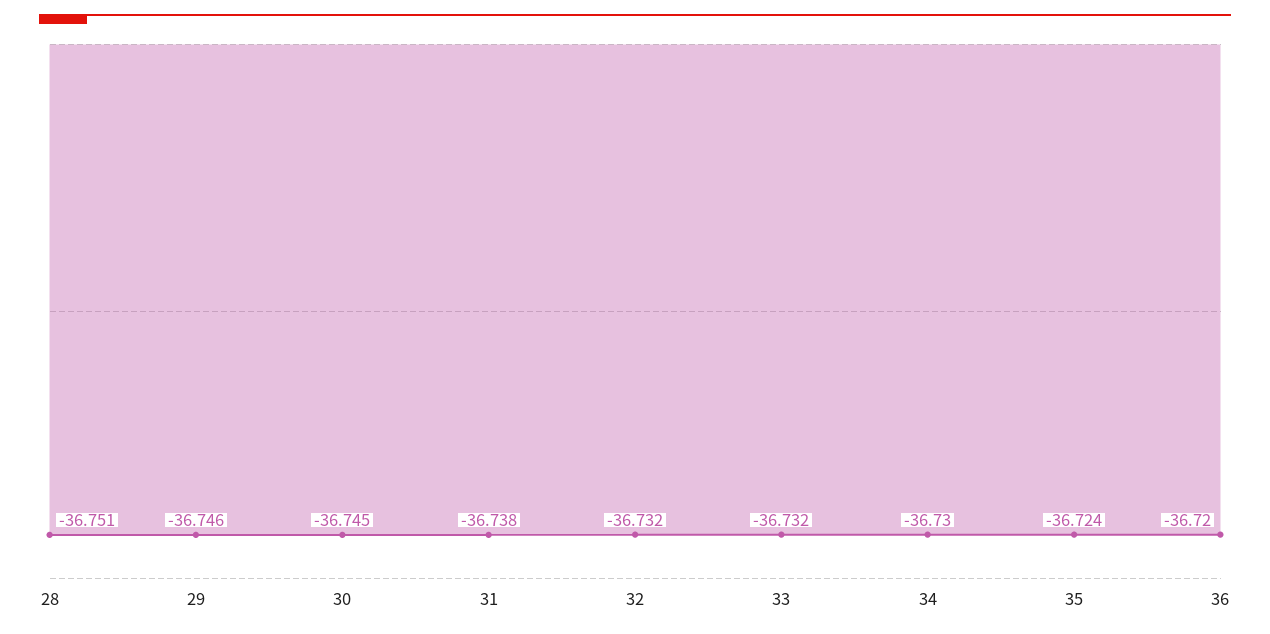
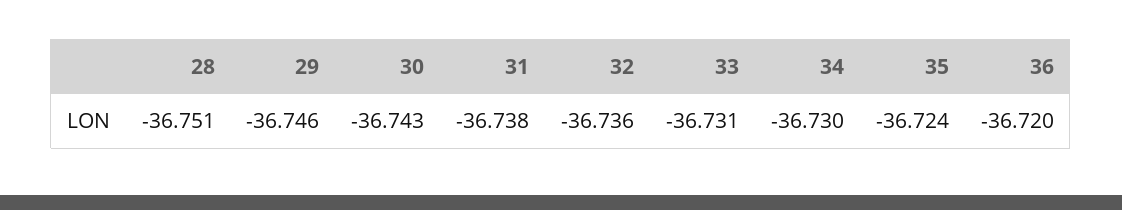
  {
    "28": -36.751,
    "29": -36.746,
-   "30": -36.745,
+   "30": -36.743,
    "31": -36.738,
-   "32": -36.732,
+   "32": -36.736,
-   "33": -36.732,
+   "33": -36.731,
    "34": -36.73,
    "35": -36.724,
    "36": -36.72
  }

